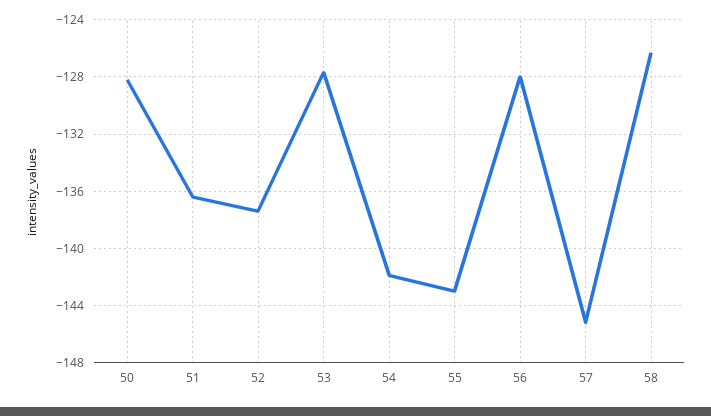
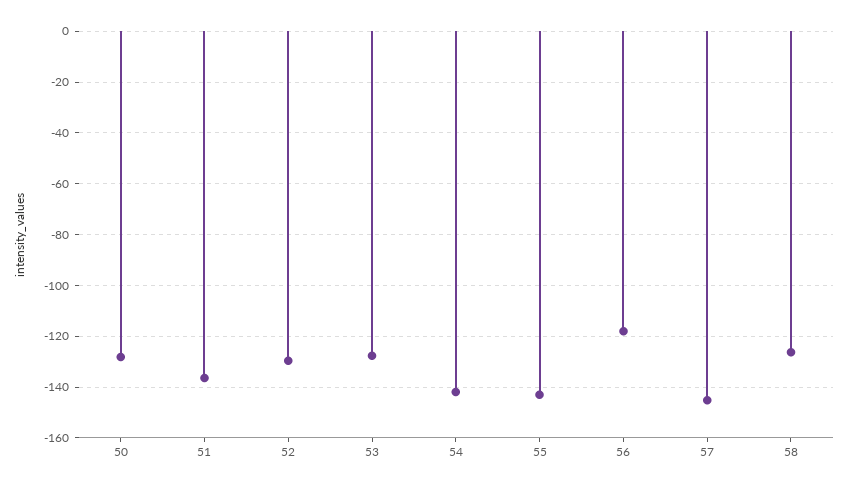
  {
    "50": -128,
    "51": -136.5,
-   "52": -137.5,
+   "52": -130,
    "53": -127.5,
    "54": -142,
    "55": -143,
-   "56": -128,
+   "56": -117.5,
    "57": -145,
    "58": -126.5
  }

